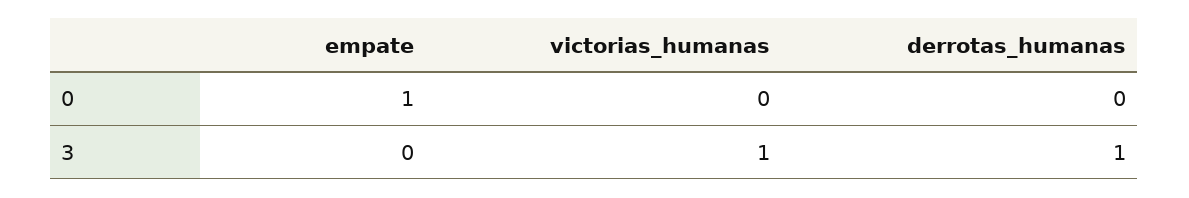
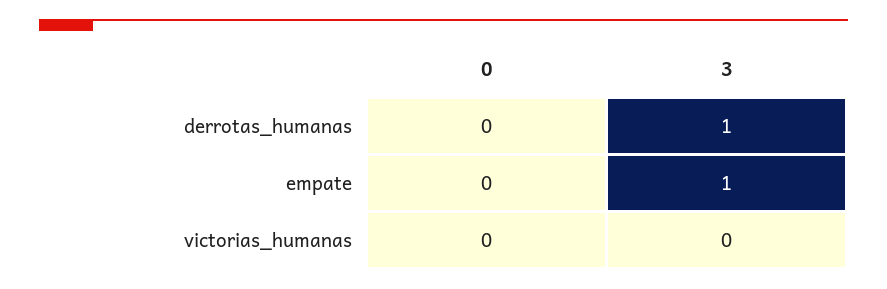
  {
    "empate": {
-     "0": 1,
+     "0": 0,
-     "3": 0
+     "3": 1
    },
    "victorias_humanas": {
      "0": 0,
-     "3": 1
+     "3": 0
    },
    "derrotas_humanas": {
      "0": 0,
      "3": 1
    }
  }

